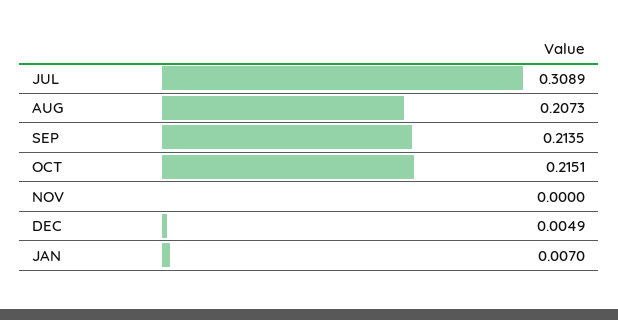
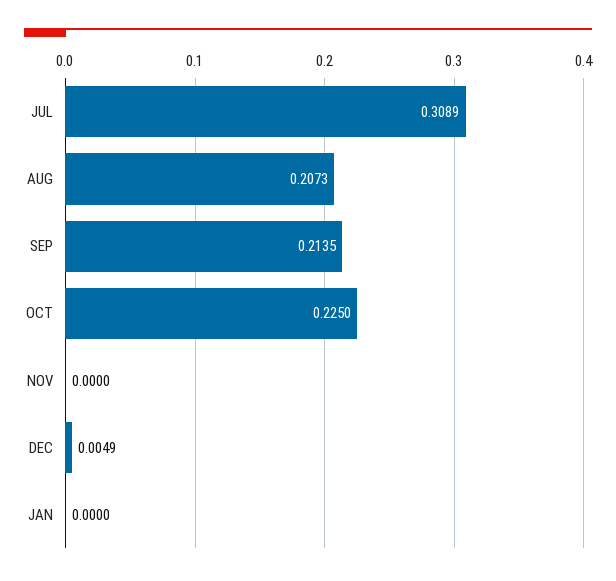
  {
    "JUL": 0.3089,
    "AUG": 0.2073,
    "SEP": 0.2135,
-   "OCT": 0.2151,
+   "OCT": 0.225,
    "NOV": 0,
    "DEC": 0.0049,
-   "JAN": 0.007
+   "JAN": 0
  }

